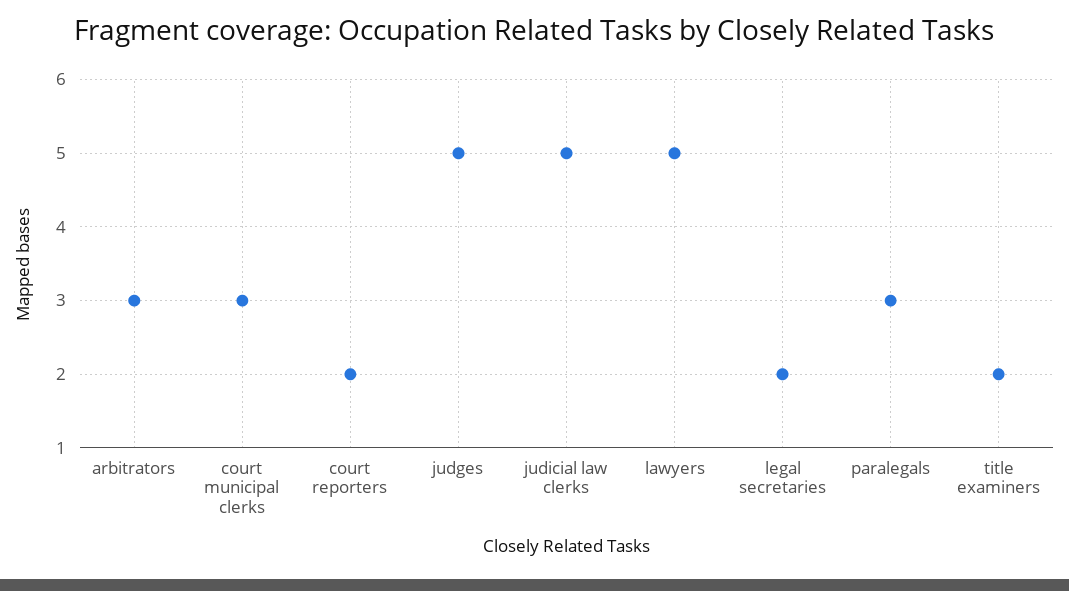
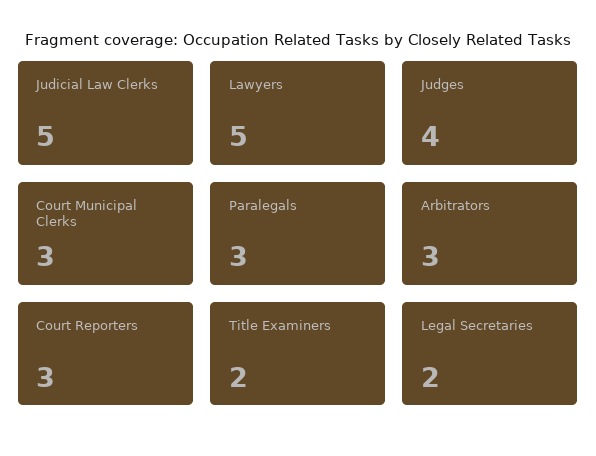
  {
    "arbitrators": 3,
    "court municipal clerks": 3,
-   "court reporters": 2,
+   "court reporters": 3,
-   "judges": 5,
+   "judges": 4,
    "judicial law clerks": 5,
    "lawyers": 5,
    "legal secretaries": 2,
    "paralegals": 3,
    "title examiners": 2
  }

